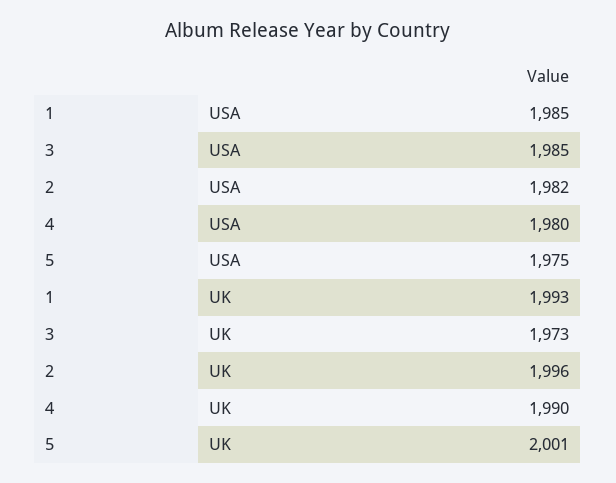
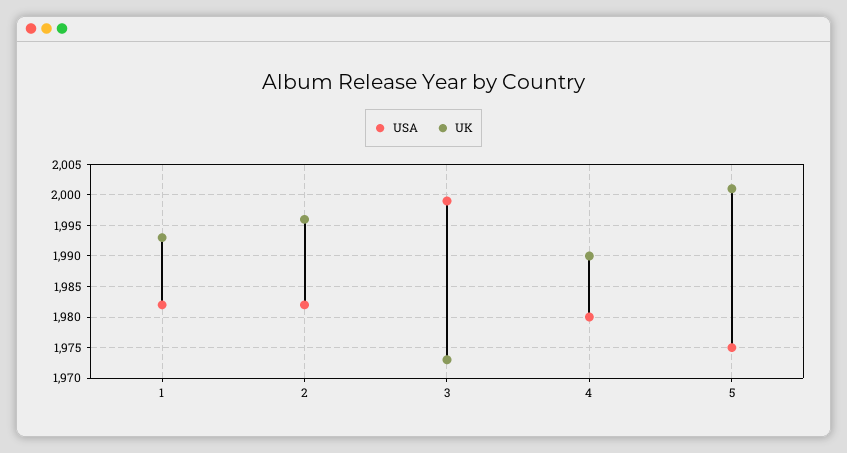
  {
    "USA": {
-     "1": 1985,
+     "1": 1982,
-     "3": 1985,
+     "3": 1999,
      "2": 1982,
      "4": 1980,
      "5": 1975
    },
    "UK": {
      "1": 1993,
      "3": 1973,
      "2": 1996,
      "4": 1990,
      "5": 2001
    }
  }

